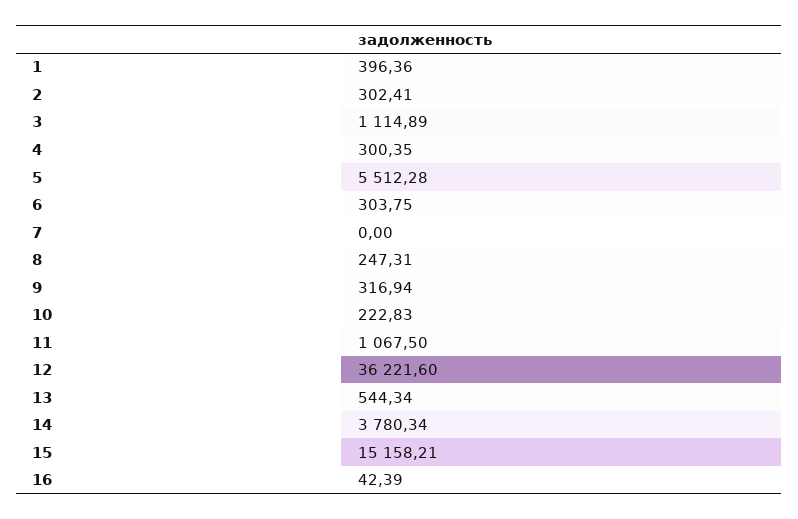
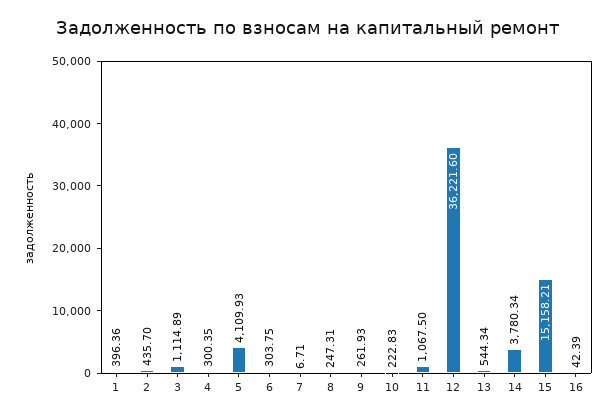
  {
    "1": 396.36,
-   "2": 302.41,
+   "2": 435.7,
    "3": 1114.89,
    "4": 300.35,
-   "5": 5512.28,
+   "5": 4109.93,
    "6": 303.75,
-   "7": 0,
+   "7": 6.71,
    "8": 247.31,
-   "9": 316.94,
+   "9": 261.93,
    "10": 222.83,
    "11": 1067.5,
    "12": 36221.6,
    "13": 544.34,
    "14": 3780.34,
    "15": 15158.21,
    "16": 42.39
  }

